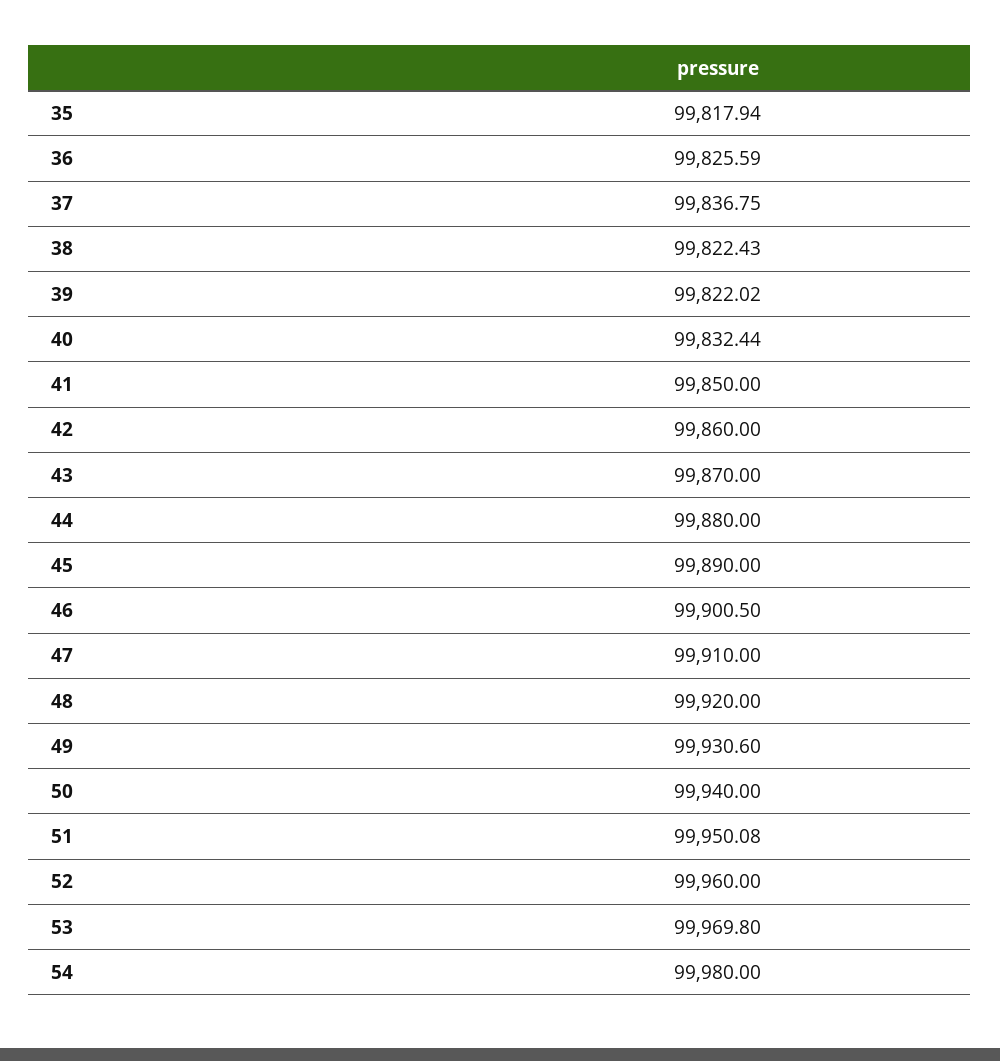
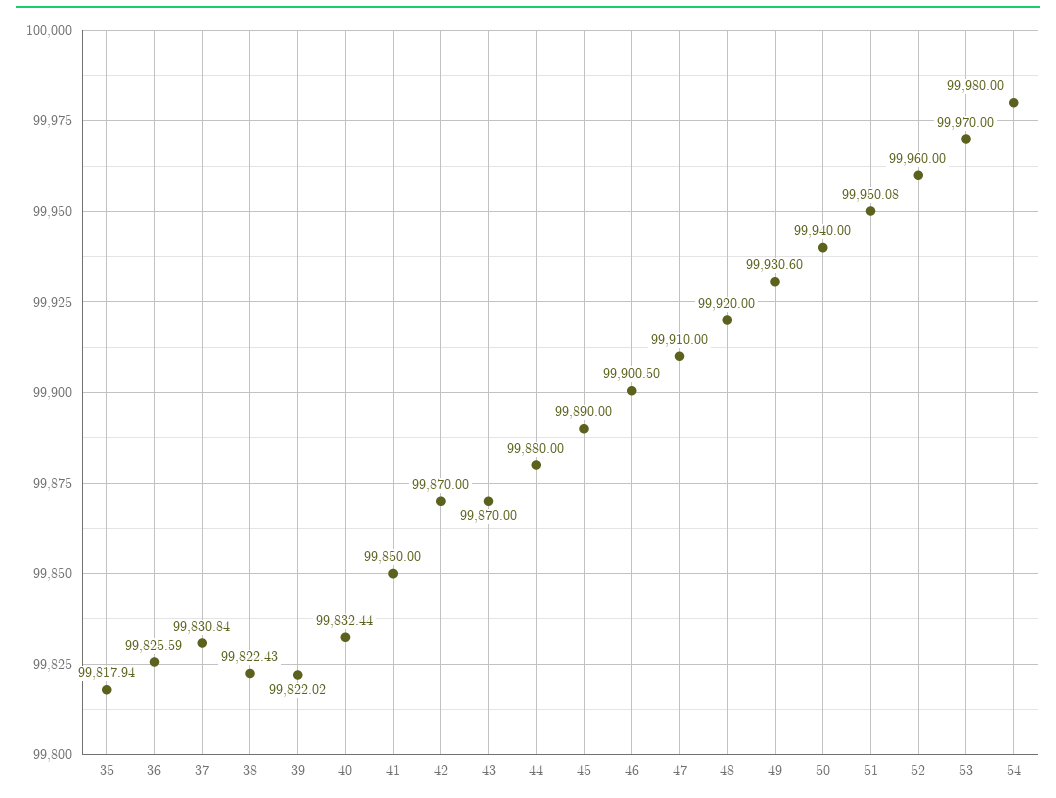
  {
    "35": 99817.94,
    "36": 99825.59,
-   "37": 99836.75,
+   "37": 99830.84,
    "38": 99822.43,
    "39": 99822.02,
    "40": 99832.44,
    "41": 99850,
-   "42": 99860,
+   "42": 99870,
    "43": 99870,
    "44": 99880,
    "45": 99890,
    "46": 99900.5,
    "47": 99910,
    "48": 99920,
    "49": 99930.6,
    "50": 99940,
    "51": 99950.08,
    "52": 99960,
-   "53": 99969.8,
+   "53": 99970,
    "54": 99980
  }

